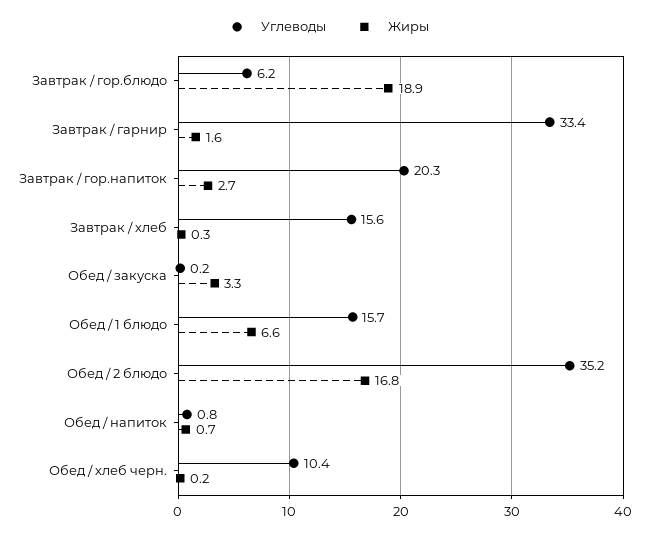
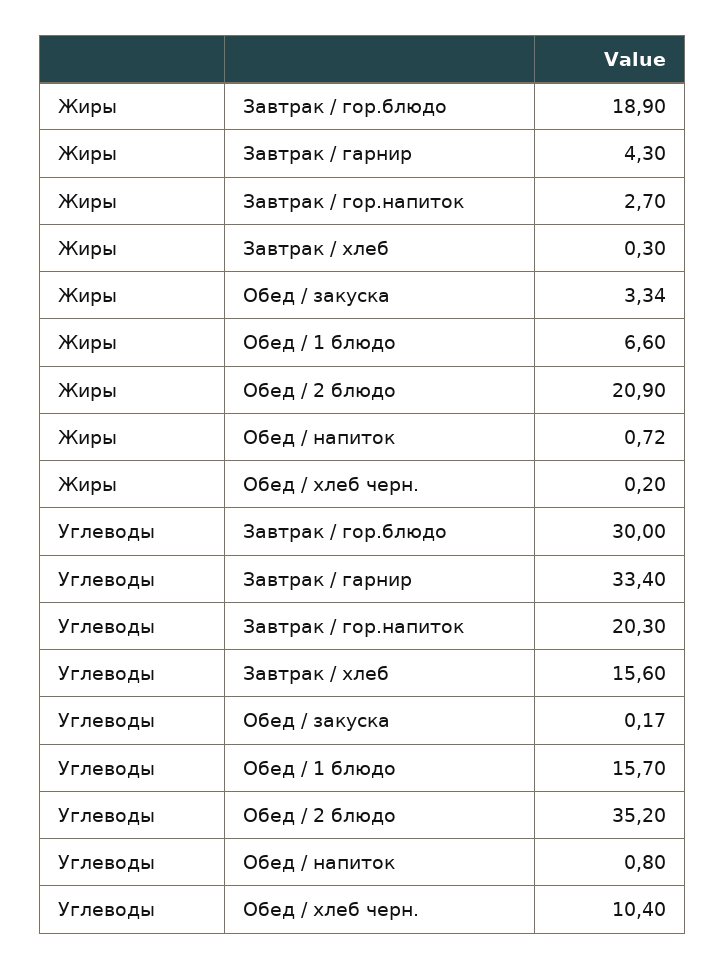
  {
    "Углеводы": {
-     "Завтрак / гор.блюдо": 6.2,
+     "Завтрак / гор.блюдо": 30,
      "Завтрак / гарнир": 33.4,
      "Завтрак / гор.напиток": 20.3,
      "Завтрак / хлеб": 15.6,
      "Обед / закуска": 0.17,
      "Обед / 1 блюдо": 15.7,
      "Обед / 2 блюдо": 35.2,
      "Обед / напиток": 0.8,
      "Обед / хлеб черн.": 10.4
    },
    "Жиры": {
      "Завтрак / гор.блюдо": 18.9,
-     "Завтрак / гарнир": 1.6,
+     "Завтрак / гарнир": 4.3,
      "Завтрак / гор.напиток": 2.7,
      "Завтрак / хлеб": 0.3,
      "Обед / закуска": 3.34,
      "Обед / 1 блюдо": 6.6,
-     "Обед / 2 блюдо": 16.8,
+     "Обед / 2 блюдо": 20.9,
      "Обед / напиток": 0.72,
      "Обед / хлеб черн.": 0.2
    }
  }

